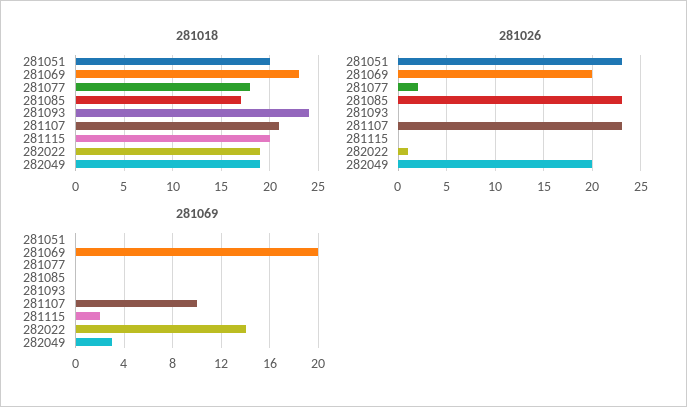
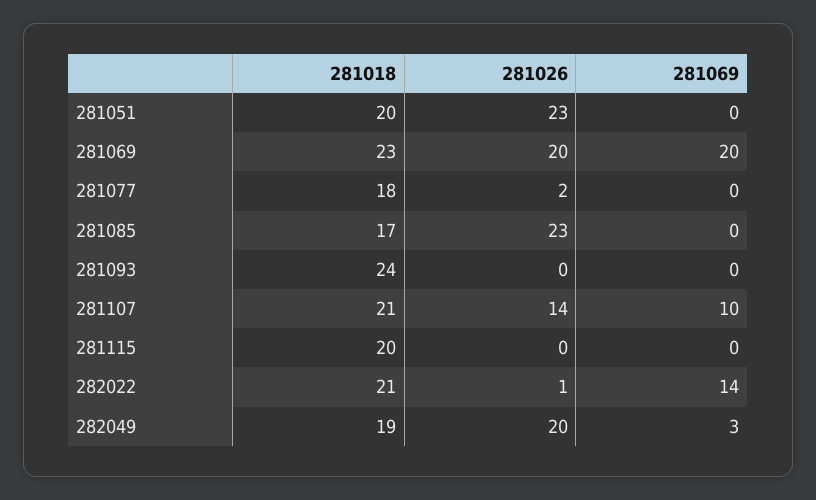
  {
    "281018": {
      "281051": 20,
      "281069": 23,
      "281077": 18,
      "281085": 17,
      "281093": 24,
      "281107": 21,
      "281115": 20,
-     "282022": 19,
+     "282022": 21,
      "282049": 19
    },
    "281026": {
      "281051": 23,
      "281069": 20,
      "281077": 2,
      "281085": 23,
      "281093": 0,
-     "281107": 23,
+     "281107": 14,
      "281115": 0,
      "282022": 1,
      "282049": 20
    },
    "281069": {
      "281051": 0,
      "281069": 20,
      "281077": 0,
      "281085": 0,
      "281093": 0,
      "281107": 10,
-     "281115": 2,
+     "281115": 0,
      "282022": 14,
      "282049": 3
    }
  }

